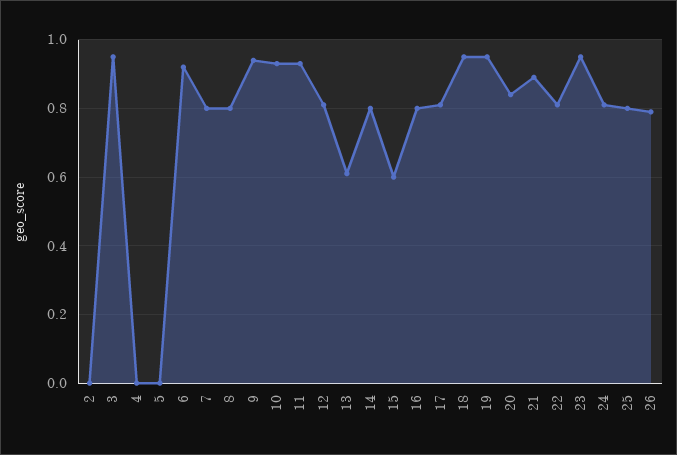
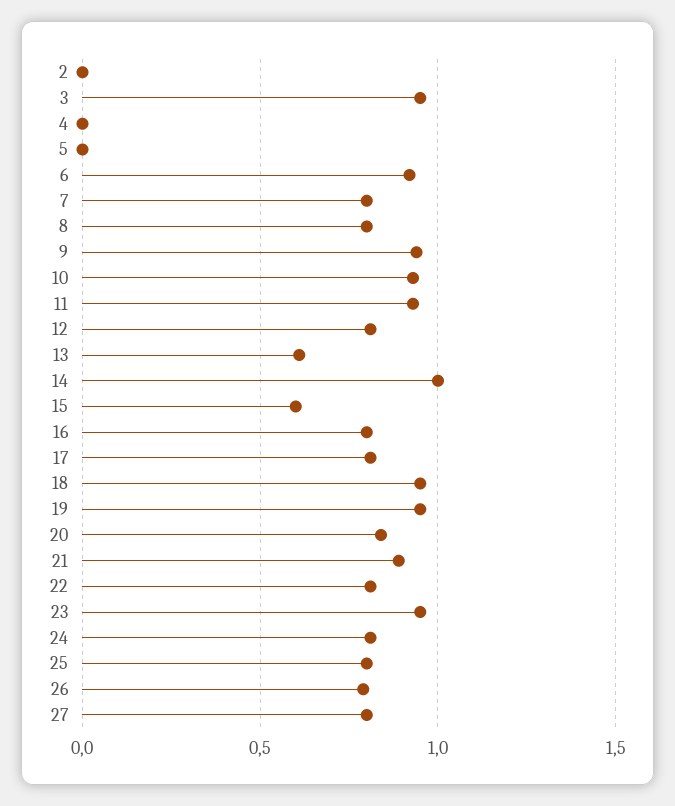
  {
    "2": 0,
    "3": 0.95,
    "4": 0,
    "5": 0,
    "6": 0.9,
    "7": 0.8,
    "8": 0.8,
    "9": 0.95,
    "10": 0.95,
    "11": 0.95,
    "12": 0.8,
    "13": 0.6,
-   "14": 0.8,
+   "14": 1,
    "15": 0.6,
    "16": 0.8,
    "17": 0.8,
    "18": 0.95,
    "19": 0.95,
    "20": 0.85,
    "21": 0.9,
    "22": 0.8,
    "23": 0.95,
    "24": 0.8,
    "25": 0.8,
-   "26": 0.8
+   "26": 0.8,
+   "27": 0.8
  }

